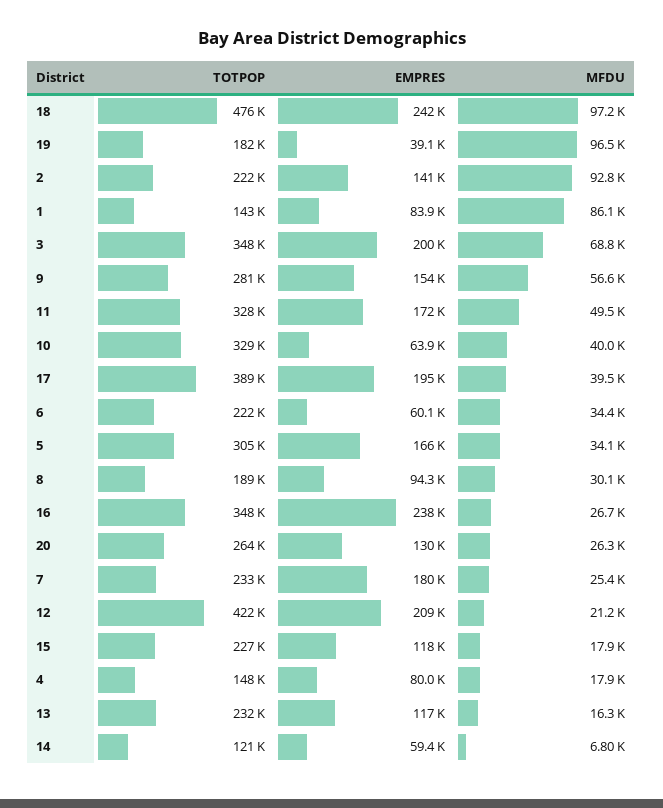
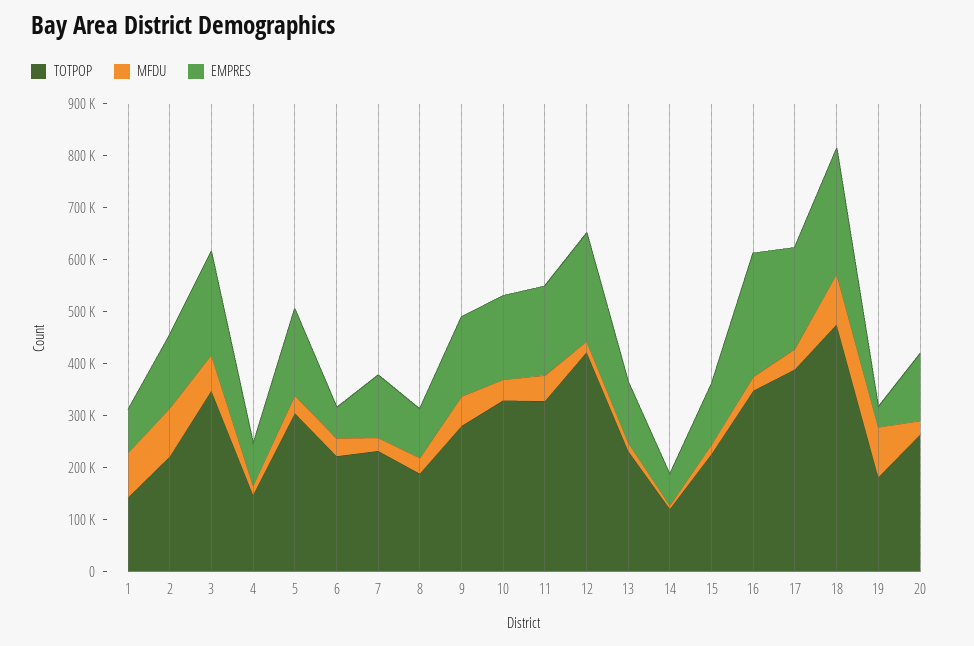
  {
    "TOTPOP": {
      "18": 476000,
      "19": 182000,
      "2": 222000,
      "1": 143000,
      "3": 348000,
      "9": 281000,
      "11": 328000,
      "10": 329000,
      "17": 389000,
      "6": 222000,
      "5": 305000,
      "8": 189000,
      "16": 348000,
      "20": 264000,
      "7": 233000,
      "12": 422000,
      "15": 227000,
      "4": 148000,
      "13": 232000,
      "14": 121000
    },
    "EMPRES": {
      "18": 242000,
      "19": 39100,
      "2": 141000,
      "1": 83900,
      "3": 200000,
      "9": 154000,
      "11": 172000,
-     "10": 63900,
+     "10": 160000,
      "17": 195000,
      "6": 60100,
      "5": 166000,
      "8": 94300,
      "16": 238000,
      "20": 130000,
-     "7": 180000,
+     "7": 120000,
      "12": 209000,
      "15": 118000,
      "4": 80000,
      "13": 117000,
      "14": 59400
    },
    "MFDU": {
      "18": 97200,
      "19": 96500,
      "2": 92800,
      "1": 86100,
      "3": 68800,
      "9": 56600,
      "11": 49500,
      "10": 40000,
      "17": 39500,
      "6": 34400,
      "5": 34100,
      "8": 30100,
      "16": 26700,
      "20": 26300,
      "7": 25400,
      "12": 21200,
      "15": 17900,
      "4": 17900,
      "13": 16300,
      "14": 6800
    }
  }

